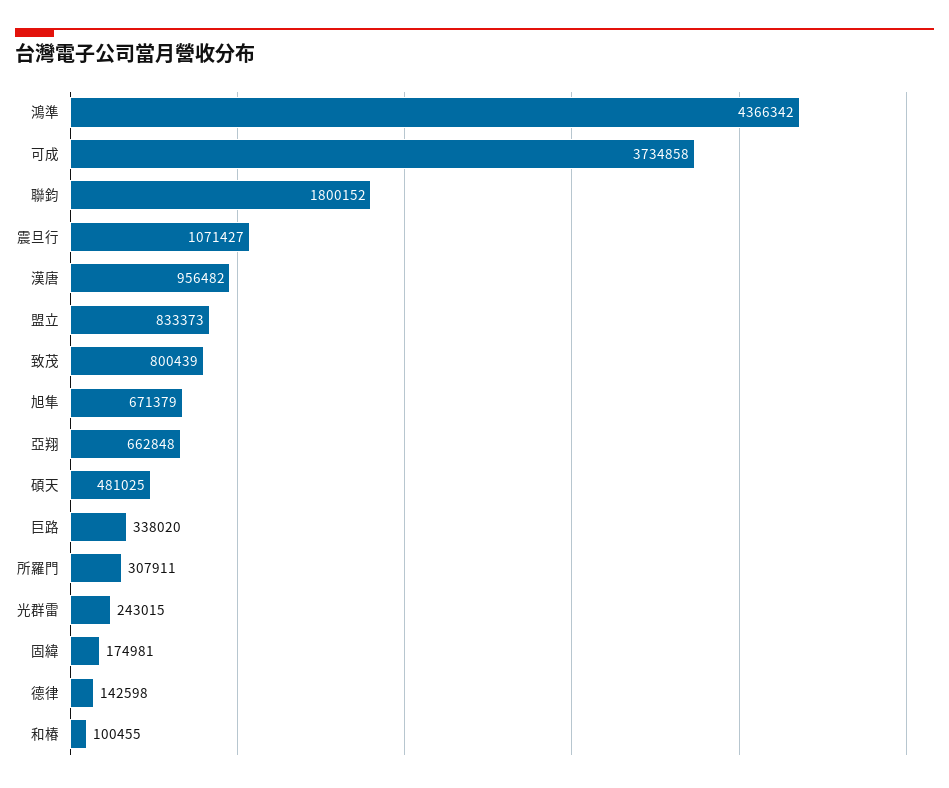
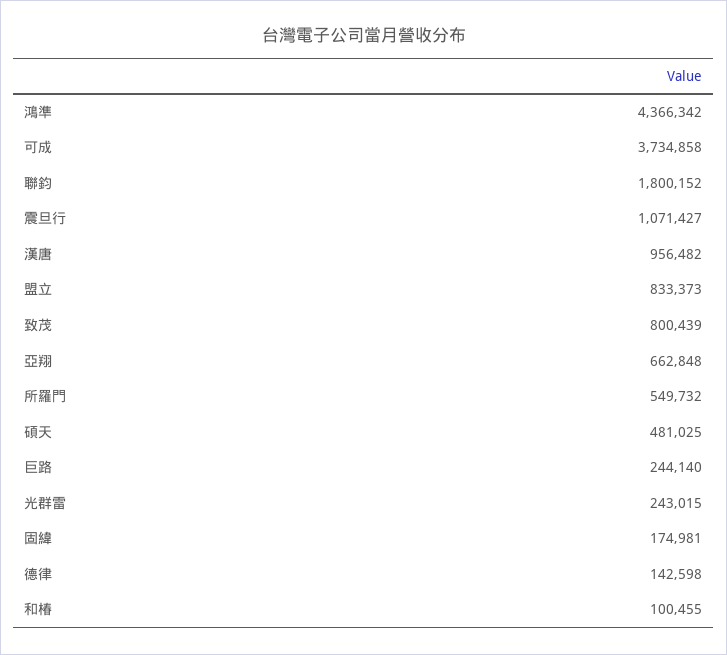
  {
    "鴻準": 4366342,
    "可成": 3734858,
    "聯鈞": 1800152,
    "震旦行": 1071427,
    "漢唐": 956482,
    "盟立": 833373,
    "致茂": 800439,
-   "旭隼": 671379,
    "亞翔": 662848,
    "碩天": 481025,
-   "巨路": 338020,
+   "巨路": 244140,
-   "所羅門": 307911,
+   "所羅門": 549732,
    "光群雷": 243015,
    "固緯": 174981,
    "德律": 142598,
    "和椿": 100455
  }

